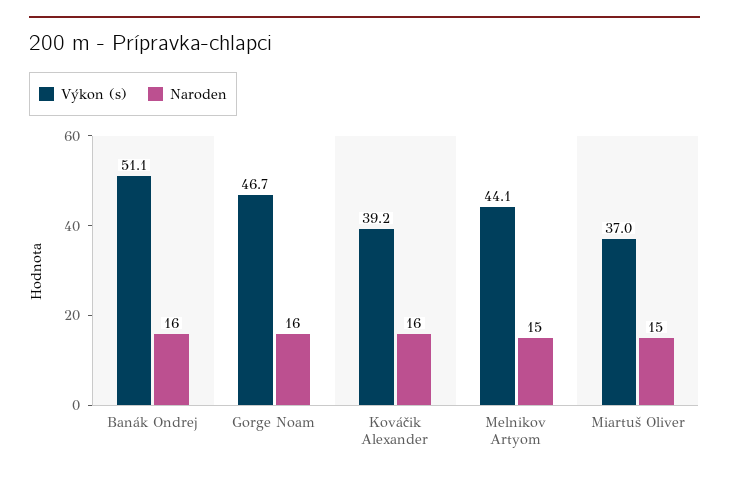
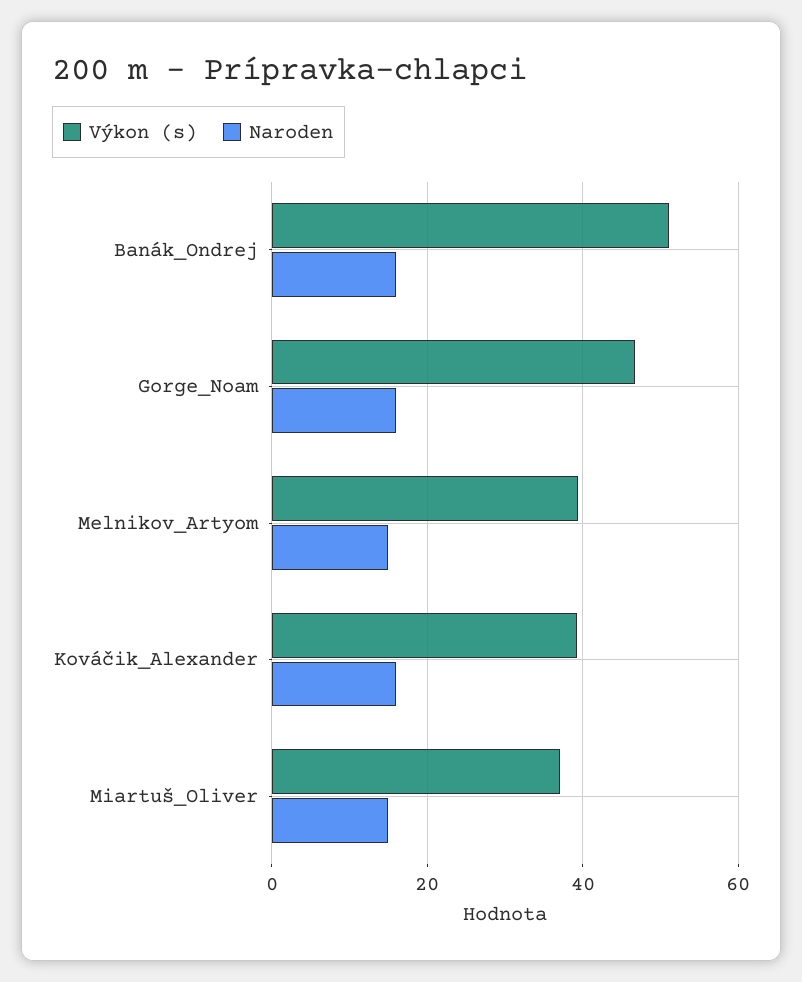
  {
    "Výkon (s)": {
      "Banák Ondrej": 51.1,
      "Gorge Noam": 46.7,
      "Kováčik Alexander": 39.2,
-     "Melnikov Artyom": 44.1,
+     "Melnikov Artyom": 40,
      "Miartuš Oliver": 37
    },
    "Naroden": {
      "Banák Ondrej": 16,
      "Gorge Noam": 16,
      "Kováčik Alexander": 16,
      "Melnikov Artyom": 15,
      "Miartuš Oliver": 15
    }
  }

